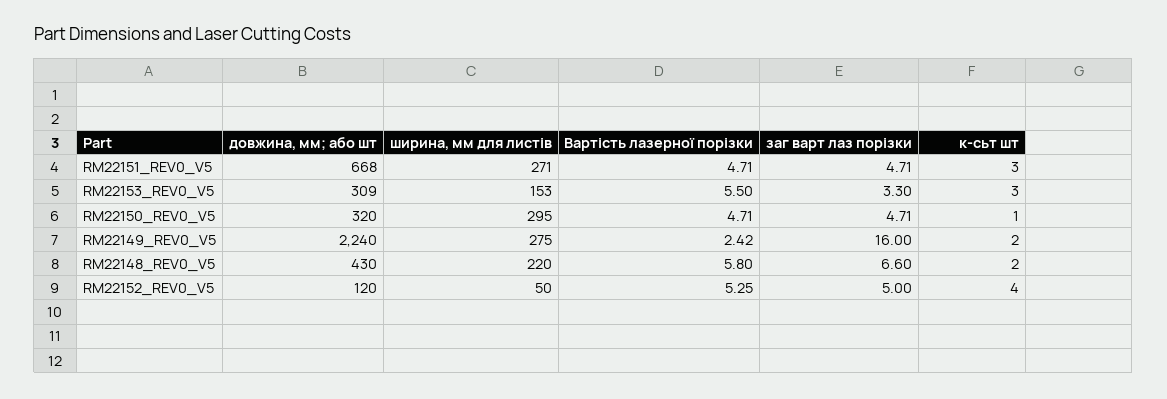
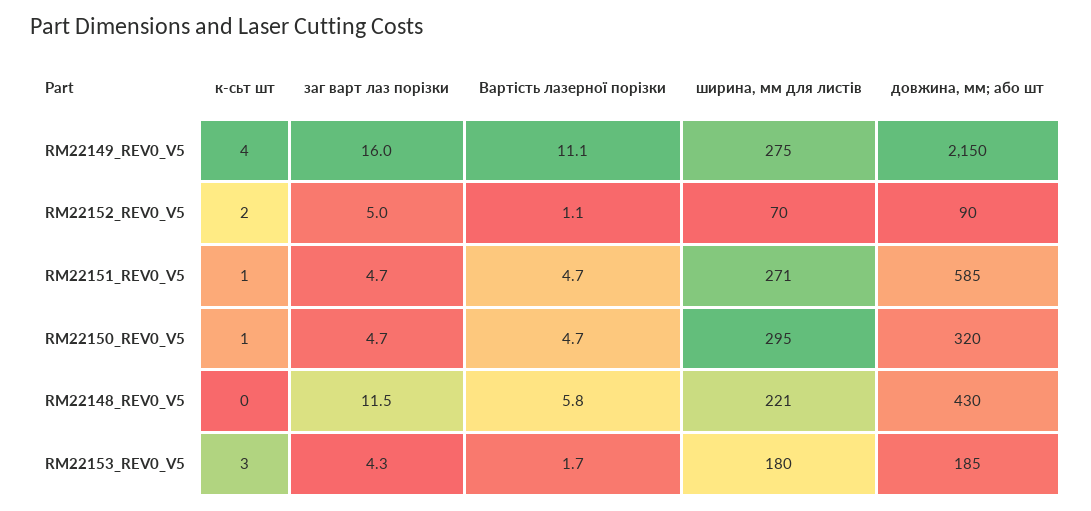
  {
    "довжина, мм; або шт": {
-     "RM22151_REV0_V5": 668,
+     "RM22151_REV0_V5": 585,
-     "RM22153_REV0_V5": 309,
+     "RM22153_REV0_V5": 185,
      "RM22150_REV0_V5": 320,
-     "RM22149_REV0_V5": 2240,
+     "RM22149_REV0_V5": 2150,
      "RM22148_REV0_V5": 430,
-     "RM22152_REV0_V5": 120
+     "RM22152_REV0_V5": 90
    },
    "ширина, мм для листів": {
      "RM22151_REV0_V5": 271,
-     "RM22153_REV0_V5": 153,
+     "RM22153_REV0_V5": 180,
      "RM22150_REV0_V5": 295,
      "RM22149_REV0_V5": 275,
-     "RM22148_REV0_V5": 220,
+     "RM22148_REV0_V5": 221,
-     "RM22152_REV0_V5": 50
+     "RM22152_REV0_V5": 70
    },
    "Вартість лазерної порізки": {
      "RM22151_REV0_V5": 4.71,
-     "RM22153_REV0_V5": 5.5,
+     "RM22153_REV0_V5": 1.7,
      "RM22150_REV0_V5": 4.71,
-     "RM22149_REV0_V5": 2.42,
+     "RM22149_REV0_V5": 11.1,
      "RM22148_REV0_V5": 5.8,
-     "RM22152_REV0_V5": 5.25
+     "RM22152_REV0_V5": 1.1
    },
    "заг варт лаз порізки": {
      "RM22151_REV0_V5": 4.71,
-     "RM22153_REV0_V5": 3.3,
+     "RM22153_REV0_V5": 4.3,
      "RM22150_REV0_V5": 4.71,
      "RM22149_REV0_V5": 16,
-     "RM22148_REV0_V5": 6.6,
+     "RM22148_REV0_V5": 11.5,
      "RM22152_REV0_V5": 5
    },
    "к-сьт шт": {
-     "RM22151_REV0_V5": 3,
+     "RM22151_REV0_V5": 1,
      "RM22153_REV0_V5": 3,
      "RM22150_REV0_V5": 1,
-     "RM22149_REV0_V5": 2,
+     "RM22149_REV0_V5": 4,
-     "RM22148_REV0_V5": 2,
+     "RM22148_REV0_V5": 0,
-     "RM22152_REV0_V5": 4
+     "RM22152_REV0_V5": 2
    }
  }

